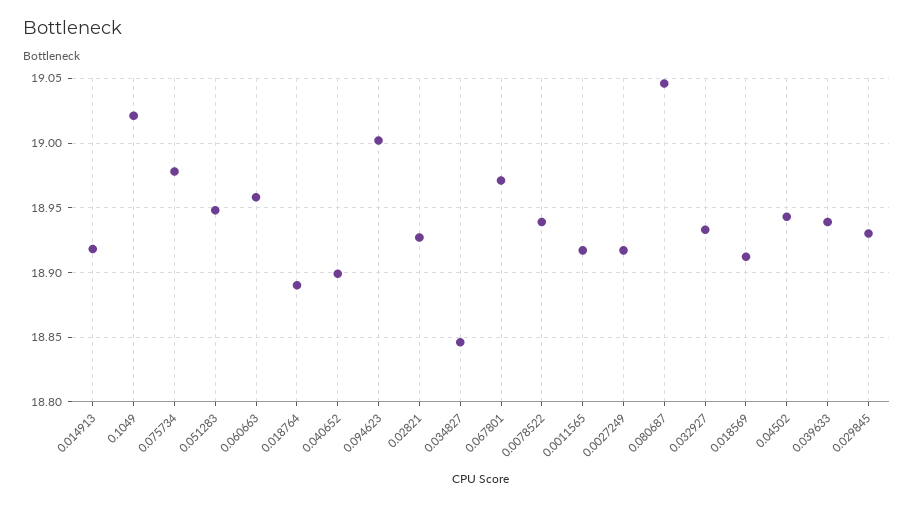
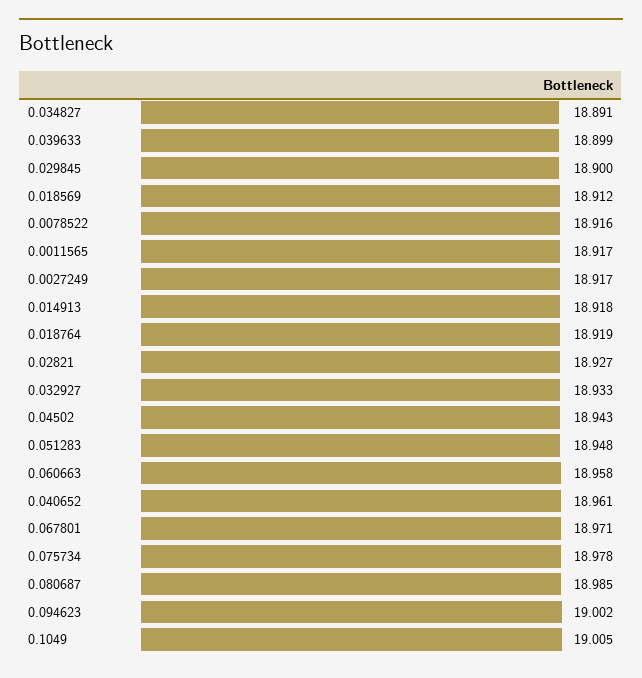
  {
    "0.014913": 18.918,
-   "0.1049": 19.02,
+   "0.1049": 19.005,
    "0.075734": 18.978,
    "0.051283": 18.948,
    "0.060663": 18.958,
-   "0.018764": 18.89,
+   "0.018764": 18.919,
-   "0.040652": 18.9,
+   "0.040652": 18.961,
    "0.094623": 19.002,
    "0.02821": 18.927,
-   "0.034827": 18.845,
+   "0.034827": 18.891,
    "0.067801": 18.971,
-   "0.0078522": 18.94,
+   "0.0078522": 18.916,
    "0.0011565": 18.917,
    "0.0027249": 18.917,
-   "0.080687": 19.045,
+   "0.080687": 18.985,
    "0.032927": 18.933,
    "0.018569": 18.912,
    "0.04502": 18.943,
-   "0.039633": 18.94,
+   "0.039633": 18.899,
-   "0.029845": 18.93
+   "0.029845": 18.9
  }

